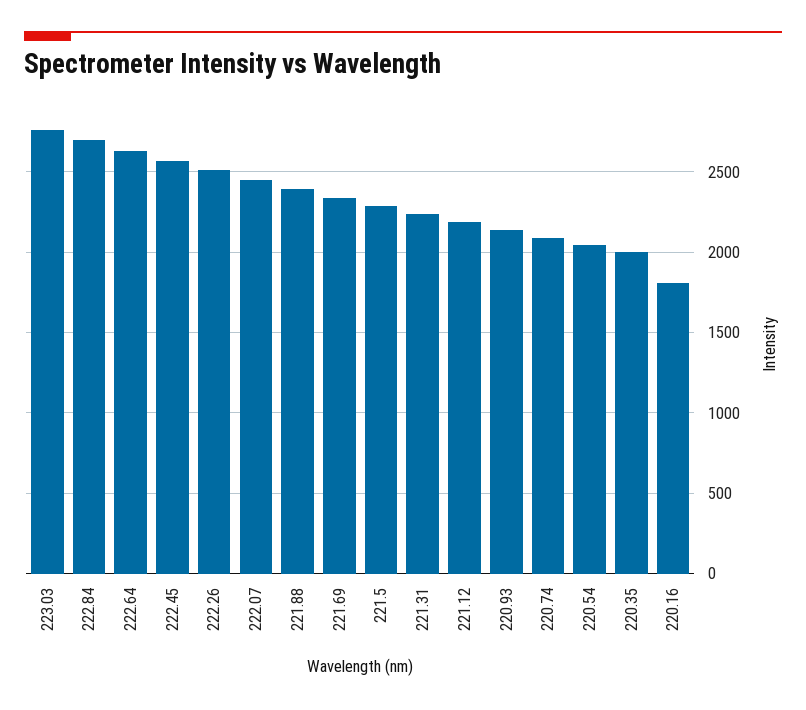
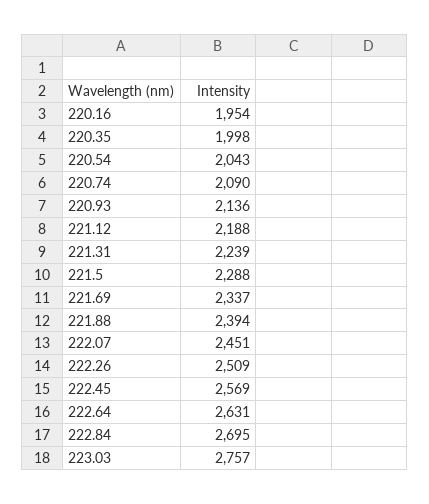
  {
    "223.03": 2757,
    "222.84": 2695,
    "222.64": 2631,
    "222.45": 2569,
    "222.26": 2509,
    "222.07": 2451,
    "221.88": 2394,
    "221.69": 2337,
    "221.5": 2288,
    "221.31": 2239,
    "221.12": 2188,
    "220.93": 2136,
    "220.74": 2090,
    "220.54": 2043,
    "220.35": 1998,
-   "220.16": 1800
+   "220.16": 1954
  }

